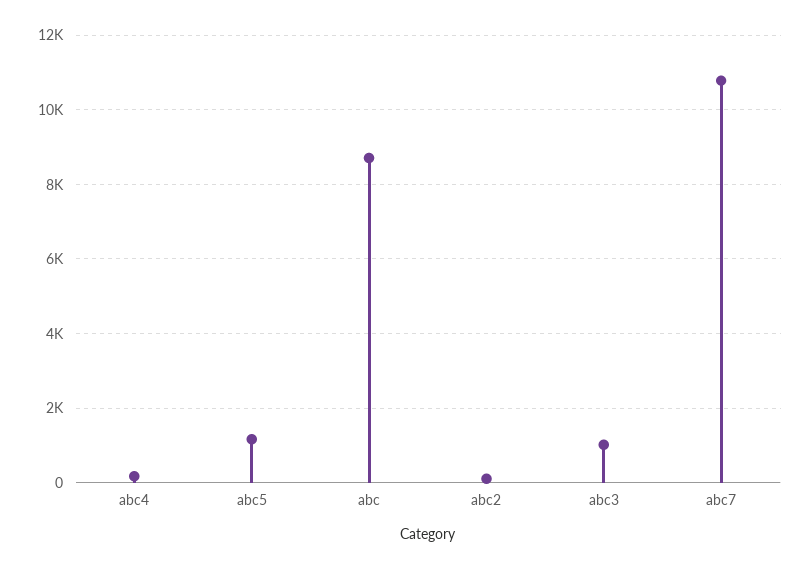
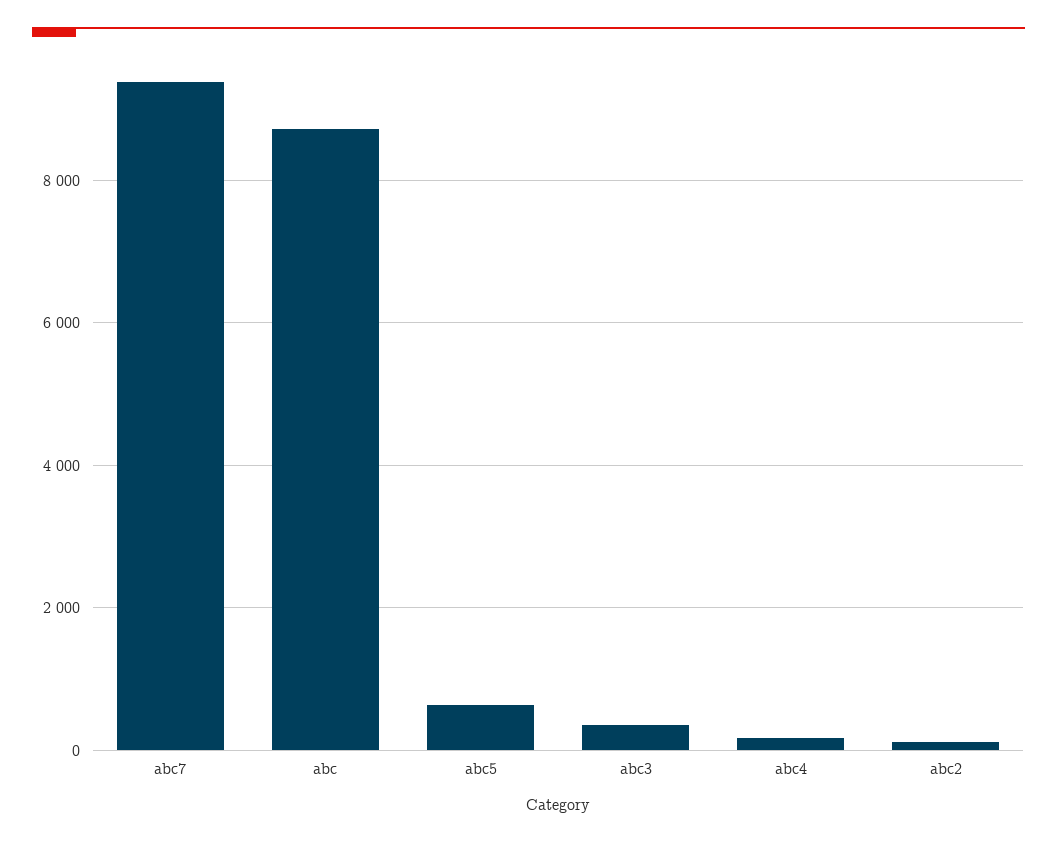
  {
    "abc4": 200,
-   "abc5": 1200,
+   "abc5": 600,
    "abc": 8800,
    "abc2": 200,
-   "abc3": 1000,
+   "abc3": 400,
-   "abc7": 10800
+   "abc7": 9400
  }

